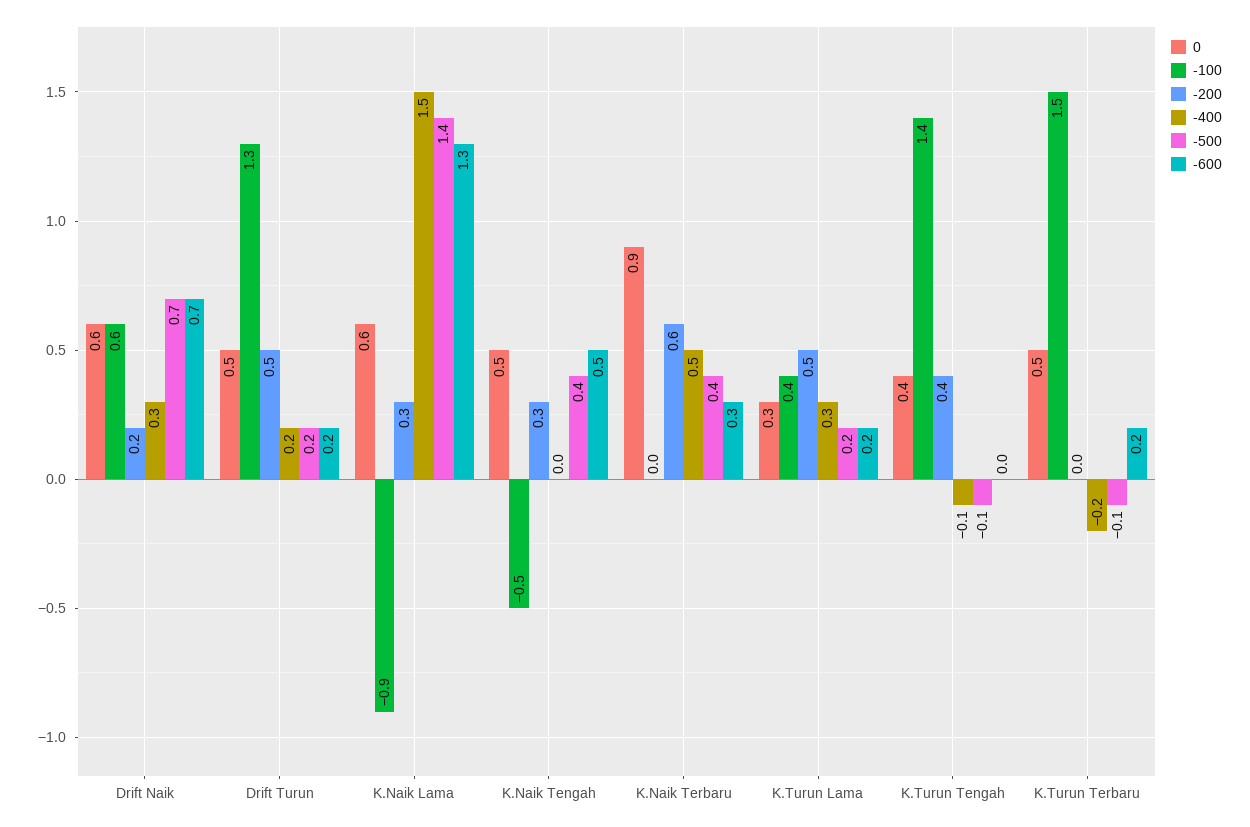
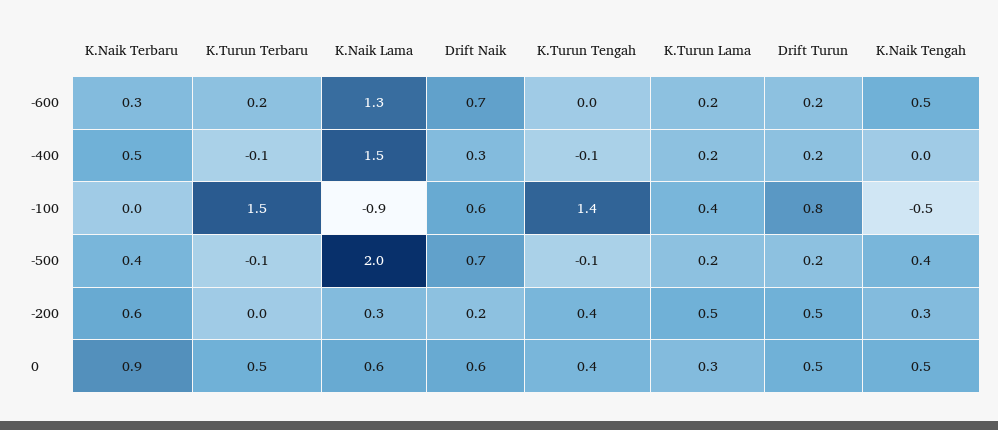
  {
    "0": {
      "Drift Naik": 0.6,
      "Drift Turun": 0.5,
      "K.Naik Lama": 0.6,
      "K.Naik Tengah": 0.5,
      "K.Naik Terbaru": 0.9,
      "K.Turun Lama": 0.3,
      "K.Turun Tengah": 0.4,
      "K.Turun Terbaru": 0.5
    },
    "-100": {
      "Drift Naik": 0.6,
-     "Drift Turun": 1.3,
+     "Drift Turun": 0.8,
      "K.Naik Lama": -0.9,
      "K.Naik Tengah": -0.5,
      "K.Naik Terbaru": 0,
      "K.Turun Lama": 0.4,
      "K.Turun Tengah": 1.4,
      "K.Turun Terbaru": 1.5
    },
    "-200": {
      "Drift Naik": 0.2,
      "Drift Turun": 0.5,
      "K.Naik Lama": 0.3,
      "K.Naik Tengah": 0.3,
      "K.Naik Terbaru": 0.6,
      "K.Turun Lama": 0.5,
      "K.Turun Tengah": 0.4,
      "K.Turun Terbaru": 0
    },
    "-400": {
      "Drift Naik": 0.3,
      "Drift Turun": 0.2,
      "K.Naik Lama": 1.5,
      "K.Naik Tengah": 0,
      "K.Naik Terbaru": 0.5,
-     "K.Turun Lama": 0.3,
+     "K.Turun Lama": 0.2,
      "K.Turun Tengah": -0.1,
-     "K.Turun Terbaru": -0.2
+     "K.Turun Terbaru": -0.1
    },
    "-500": {
      "Drift Naik": 0.7,
      "Drift Turun": 0.2,
-     "K.Naik Lama": 1.4,
+     "K.Naik Lama": 2,
      "K.Naik Tengah": 0.4,
      "K.Naik Terbaru": 0.4,
      "K.Turun Lama": 0.2,
      "K.Turun Tengah": -0.1,
      "K.Turun Terbaru": -0.1
    },
    "-600": {
      "Drift Naik": 0.7,
      "Drift Turun": 0.2,
      "K.Naik Lama": 1.3,
      "K.Naik Tengah": 0.5,
      "K.Naik Terbaru": 0.3,
      "K.Turun Lama": 0.2,
      "K.Turun Tengah": 0,
      "K.Turun Terbaru": 0.2
    }
  }

